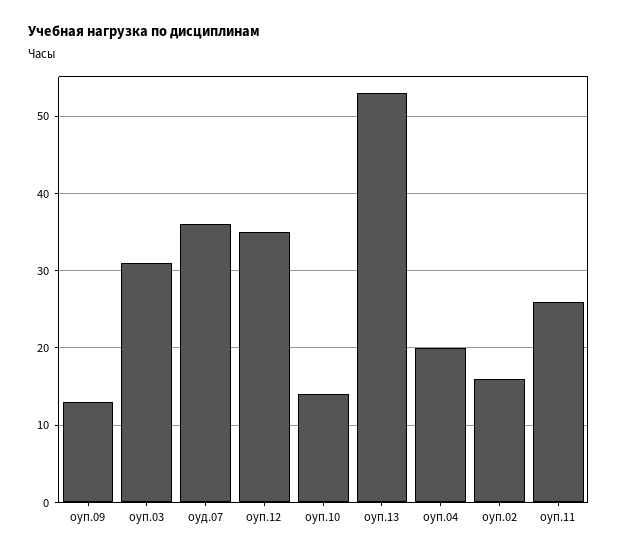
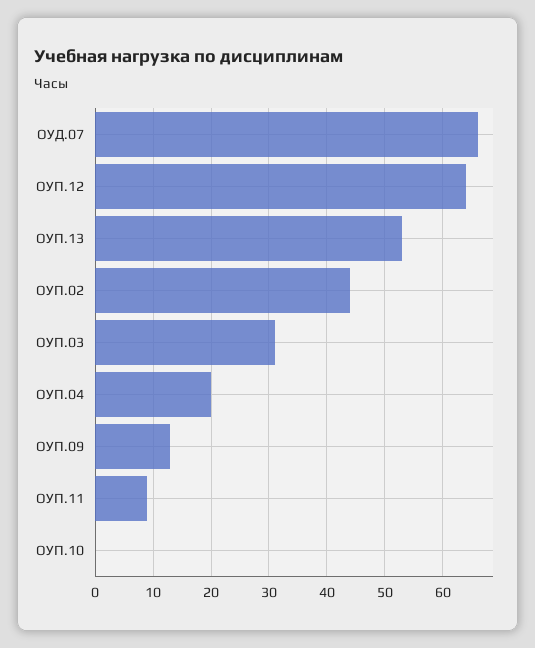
  {
    "оуп.09": 13,
    "оуп.03": 31,
-   "оуд.07": 36,
+   "оуд.07": 65,
-   "оуп.12": 35,
+   "оуп.12": 65,
-   "оуп.10": 14,
+   "оуп.10": 0,
    "оуп.13": 53,
    "оуп.04": 20,
-   "оуп.02": 16,
+   "оуп.02": 45,
-   "оуп.11": 26
+   "оуп.11": 10
  }

